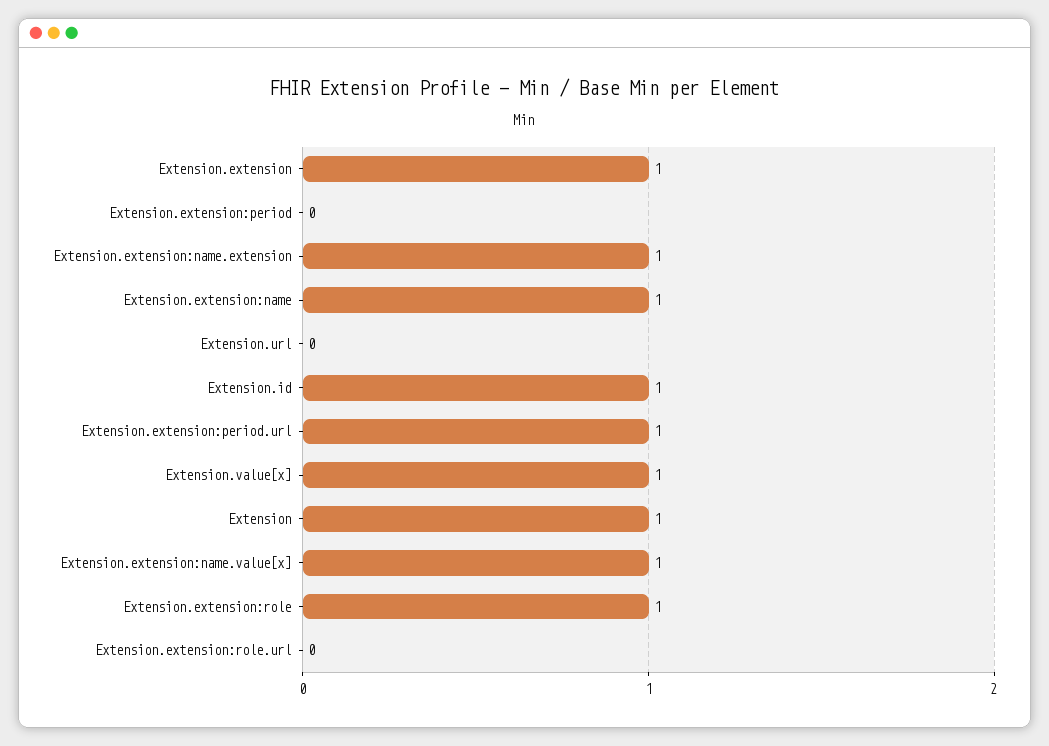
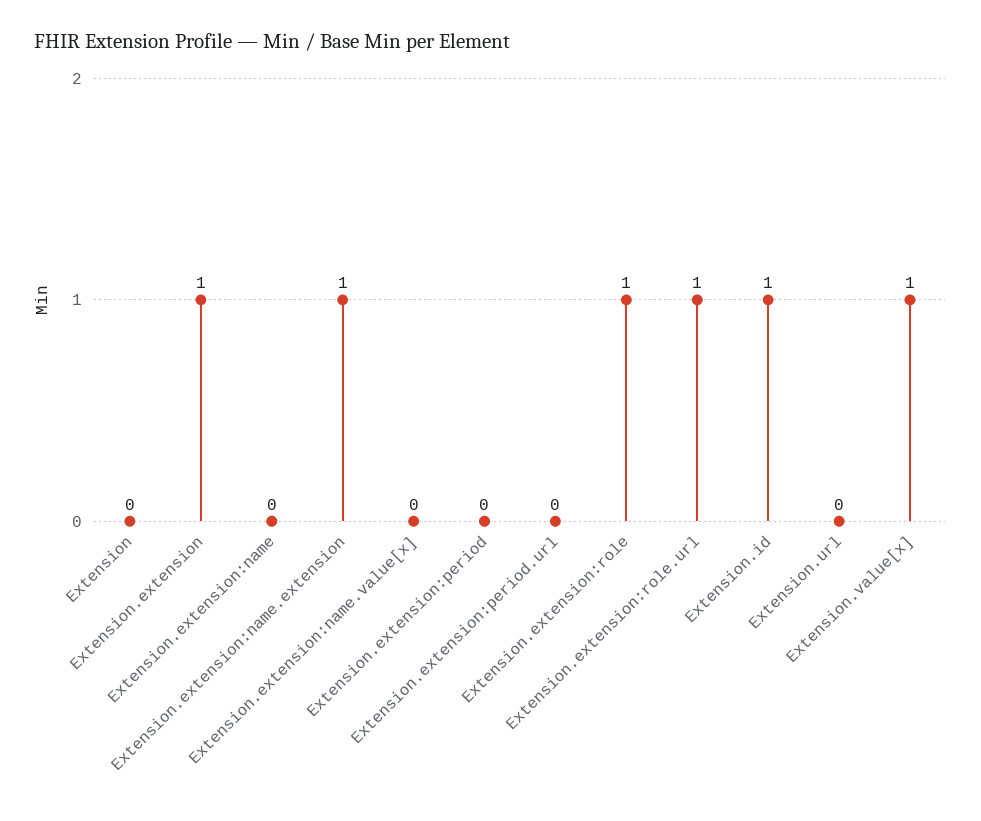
  {
    "Extension.extension": 1,
    "Extension.extension:period": 0,
    "Extension.extension:name.extension": 1,
-   "Extension.extension:name": 1,
+   "Extension.extension:name": 0,
    "Extension.url": 0,
    "Extension.id": 1,
-   "Extension.extension:period.url": 1,
+   "Extension.extension:period.url": 0,
    "Extension.value[x]": 1,
-   "Extension": 1,
+   "Extension": 0,
-   "Extension.extension:name.value[x]": 1,
+   "Extension.extension:name.value[x]": 0,
    "Extension.extension:role": 1,
-   "Extension.extension:role.url": 0
+   "Extension.extension:role.url": 1
  }

